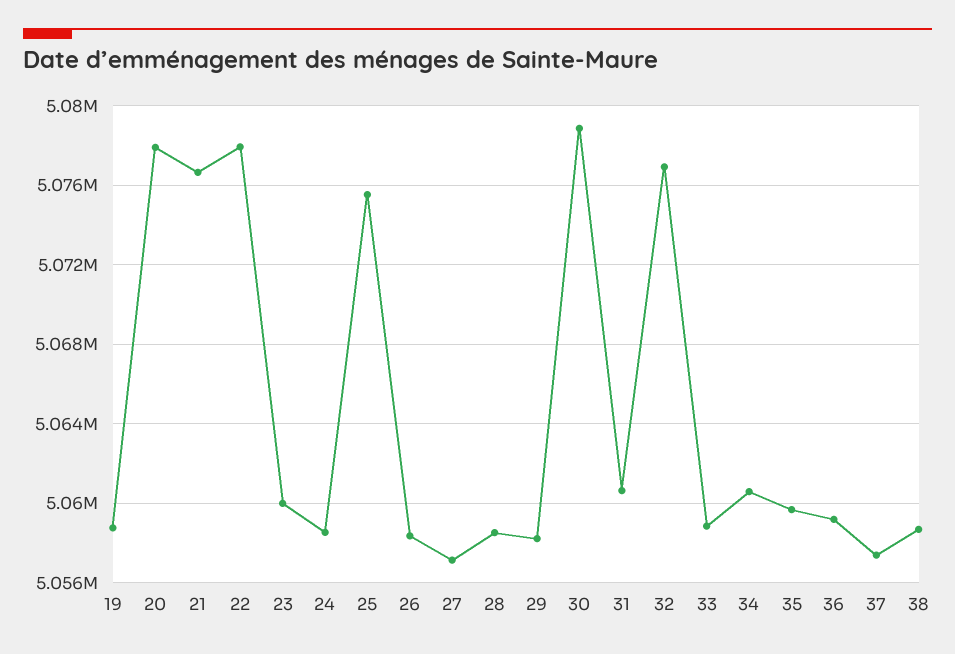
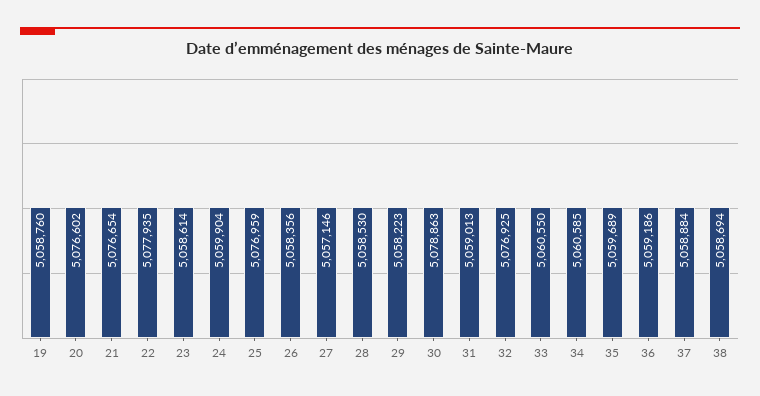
  {
    "19": 5058760,
-   "20": 5078000,
+   "20": 5076602,
    "21": 5076654,
    "22": 5077935,
-   "23": 5060000,
+   "23": 5058614,
-   "24": 5058500,
+   "24": 5059904,
-   "25": 5075500,
+   "25": 5076959,
    "26": 5058356,
    "27": 5057146,
    "28": 5058530,
    "29": 5058223,
    "30": 5078863,
-   "31": 5060500,
+   "31": 5059013,
    "32": 5076925,
-   "33": 5059000,
+   "33": 5060550,
    "34": 5060585,
    "35": 5059689,
    "36": 5059186,
-   "37": 5057500,
+   "37": 5058884,
    "38": 5058694
  }

